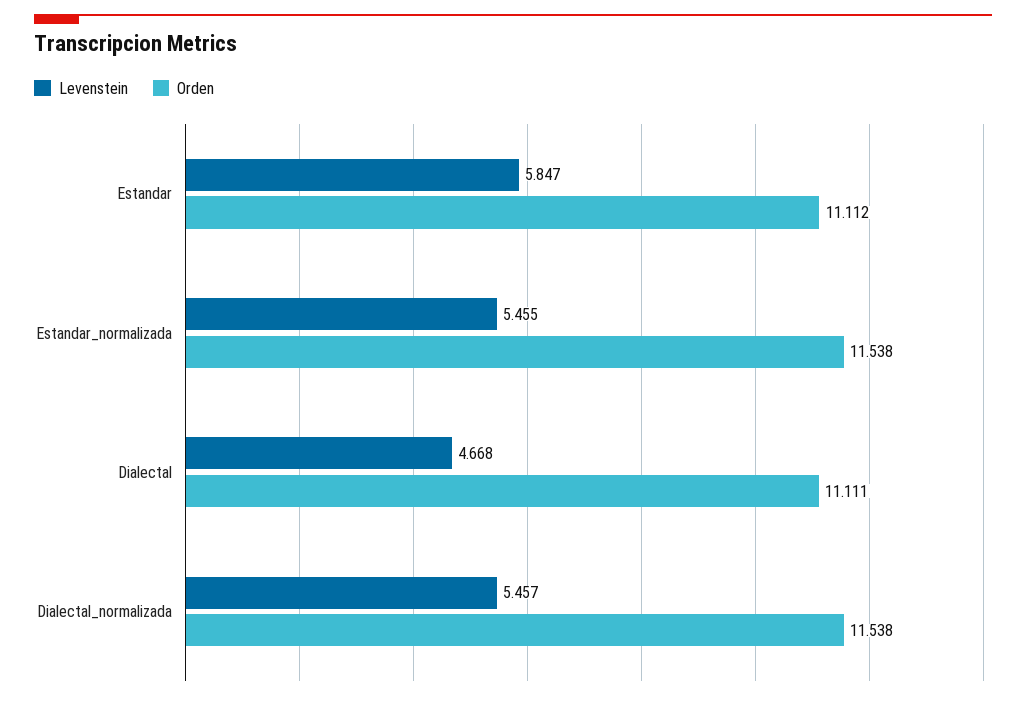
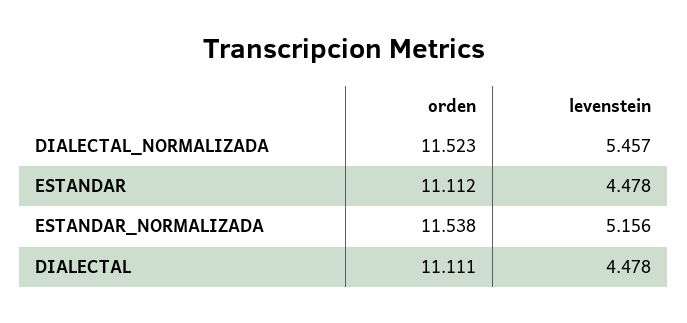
  {
    "Levenstein": {
-     "Estandar": 5.847,
+     "Estandar": 4.478,
-     "Estandar_normalizada": 5.455,
+     "Estandar_normalizada": 5.156,
-     "Dialectal": 4.668,
+     "Dialectal": 4.478,
      "Dialectal_normalizada": 5.457
    },
    "Orden": {
      "Estandar": 11.112,
      "Estandar_normalizada": 11.538,
      "Dialectal": 11.111,
-     "Dialectal_normalizada": 11.538
+     "Dialectal_normalizada": 11.523
    }
  }

